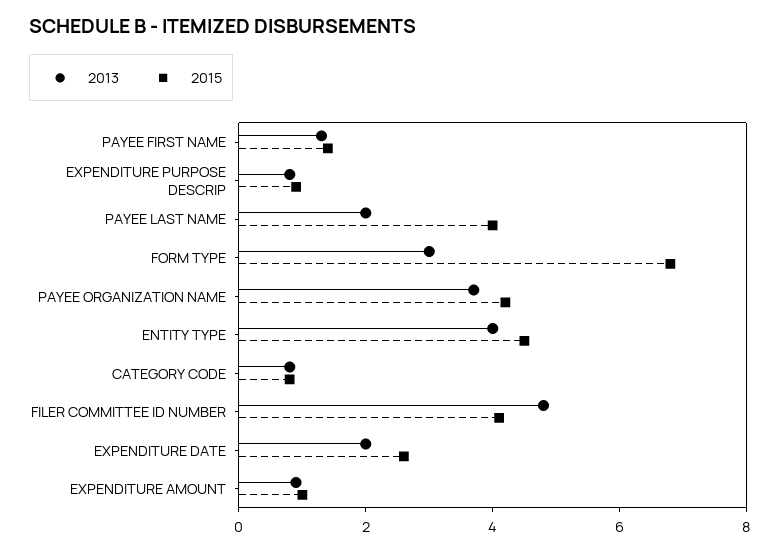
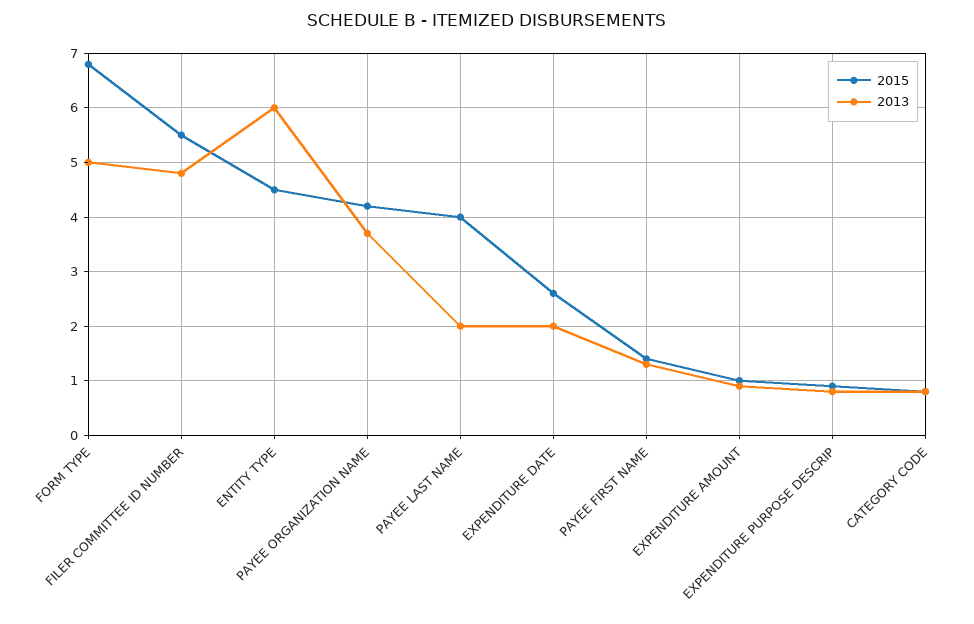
  {
    "2013": {
      "PAYEE FIRST NAME": 1.5,
      "EXPENDITURE PURPOSE DESCRIP": 1,
      "PAYEE LAST NAME": 2,
-     "FORM TYPE": 3,
+     "FORM TYPE": 5,
      "PAYEE ORGANIZATION NAME": 3.5,
-     "ENTITY TYPE": 4,
+     "ENTITY TYPE": 6,
      "CATEGORY CODE": 1,
      "FILER COMMITTEE ID NUMBER": 5,
      "EXPENDITURE DATE": 2,
      "EXPENDITURE AMOUNT": 1
    },
    "2015": {
      "PAYEE FIRST NAME": 1.5,
      "EXPENDITURE PURPOSE DESCRIP": 1,
      "PAYEE LAST NAME": 4,
      "FORM TYPE": 7,
      "PAYEE ORGANIZATION NAME": 4,
      "ENTITY TYPE": 4.5,
      "CATEGORY CODE": 1,
-     "FILER COMMITTEE ID NUMBER": 4,
+     "FILER COMMITTEE ID NUMBER": 5.5,
      "EXPENDITURE DATE": 2.5,
      "EXPENDITURE AMOUNT": 1
    }
  }

